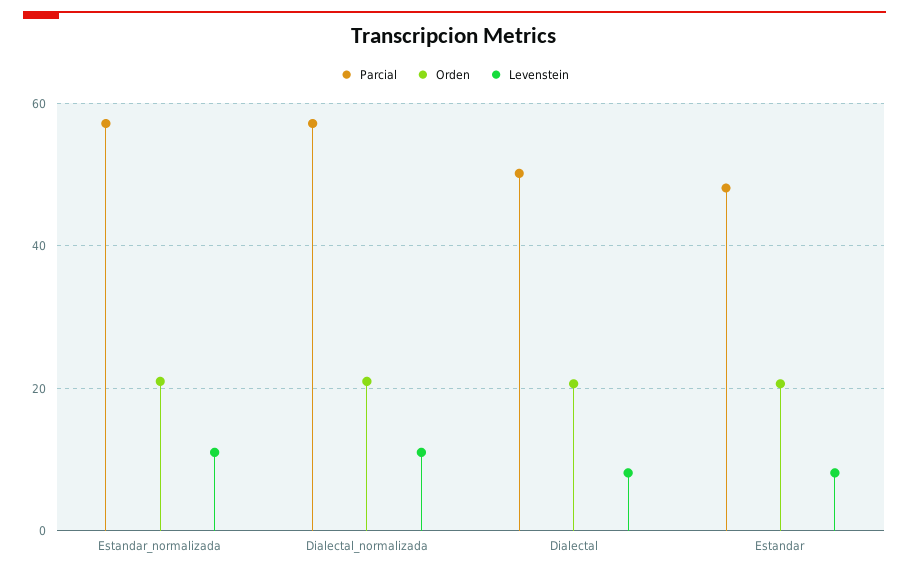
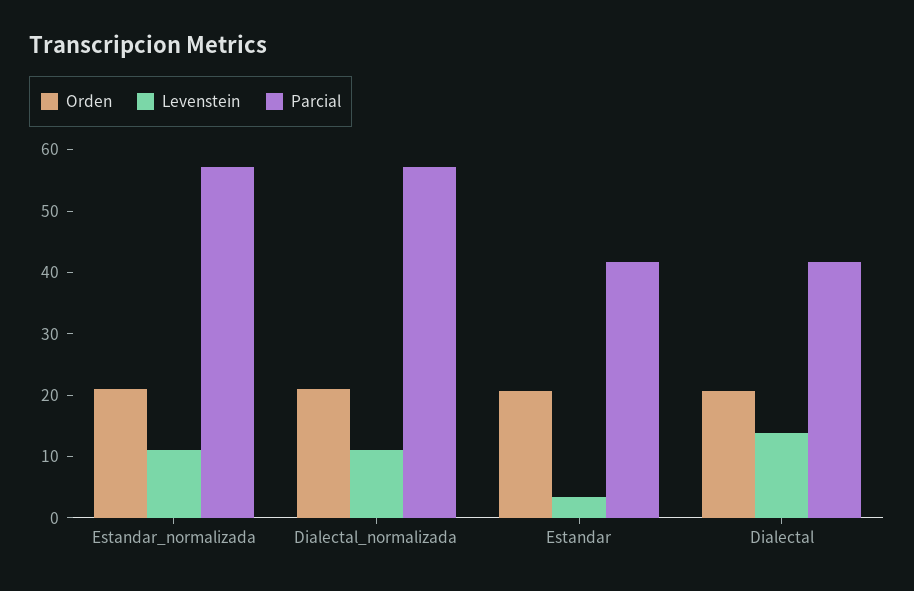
  {
    "Parcial": {
      "Estandar_normalizada": 58,
      "Dialectal_normalizada": 58,
-     "Dialectal": 50,
+     "Dialectal": 42,
-     "Estandar": 48
+     "Estandar": 42
    },
    "Orden": {
      "Estandar_normalizada": 20,
      "Dialectal_normalizada": 20,
      "Dialectal": 20,
      "Estandar": 20
    },
    "Levenstein": {
      "Estandar_normalizada": 12,
      "Dialectal_normalizada": 12,
-     "Dialectal": 8,
+     "Dialectal": 14,
-     "Estandar": 8
+     "Estandar": 4
    }
  }

